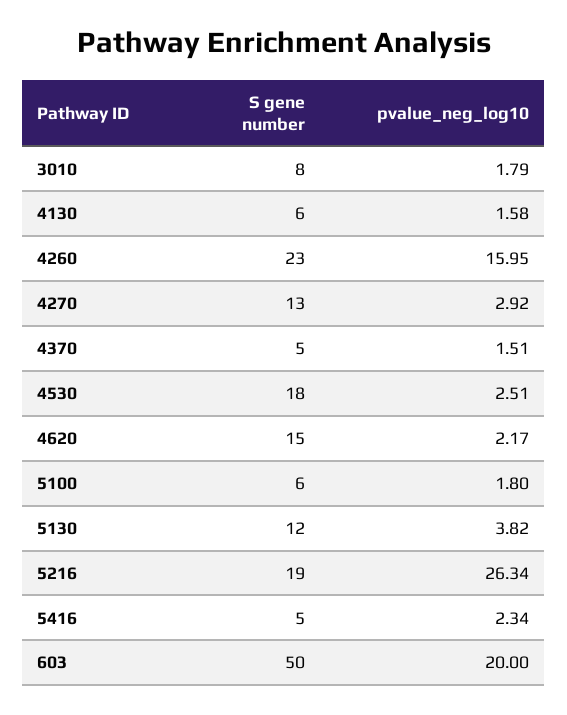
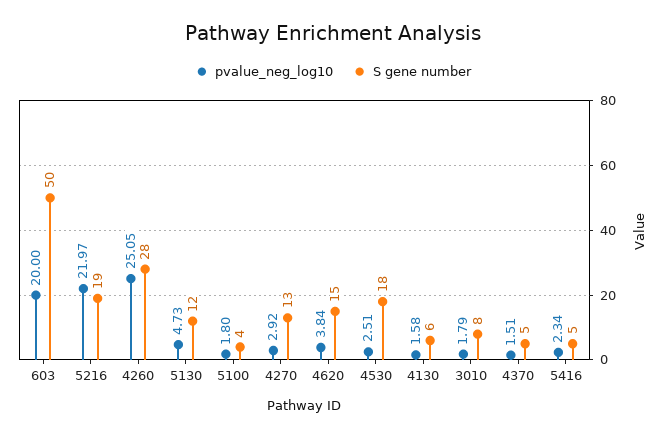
  {
    "S gene number": {
      "3010": 8,
      "4130": 6,
-     "4260": 23,
+     "4260": 28,
      "4270": 13,
      "4370": 5,
      "4530": 18,
      "4620": 15,
-     "5100": 6,
+     "5100": 4,
      "5130": 12,
      "5216": 19,
      "5416": 5,
      "603": 50
    },
    "pvalue_neg_log10": {
      "3010": 1.79,
      "4130": 1.58,
-     "4260": 15.95,
+     "4260": 25.05,
      "4270": 2.92,
      "4370": 1.51,
      "4530": 2.51,
-     "4620": 2.17,
+     "4620": 3.84,
      "5100": 1.8,
-     "5130": 3.82,
+     "5130": 4.73,
-     "5216": 26.34,
+     "5216": 21.97,
      "5416": 2.34,
      "603": 20
    }
  }

